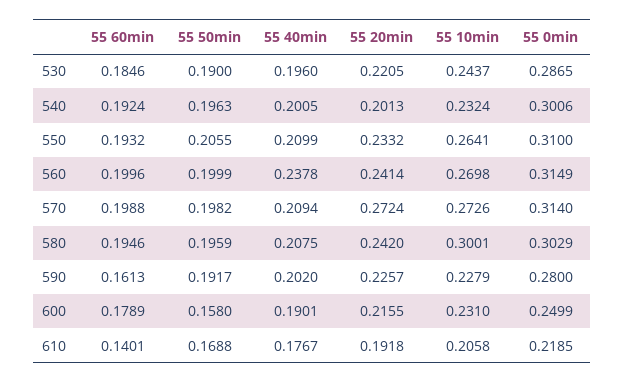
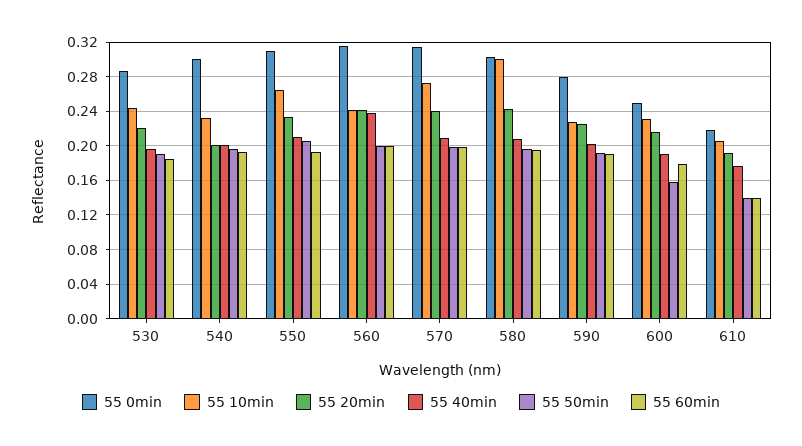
  {
    "55 60min": {
      "530": 0.1846,
      "540": 0.1924,
      "550": 0.1932,
      "560": 0.1996,
      "570": 0.1988,
      "580": 0.1946,
-     "590": 0.1613,
+     "590": 0.19,
      "600": 0.1789,
      "610": 0.1401
    },
    "55 50min": {
      "530": 0.19,
      "540": 0.1963,
      "550": 0.2055,
      "560": 0.1999,
      "570": 0.1982,
      "580": 0.1959,
      "590": 0.1917,
      "600": 0.158,
-     "610": 0.1688
+     "610": 0.14
    },
    "55 40min": {
      "530": 0.196,
      "540": 0.2005,
      "550": 0.2099,
      "560": 0.2378,
      "570": 0.2094,
      "580": 0.2075,
      "590": 0.202,
      "600": 0.1901,
      "610": 0.1767
    },
    "55 20min": {
      "530": 0.2205,
      "540": 0.2013,
      "550": 0.2332,
      "560": 0.2414,
-     "570": 0.2724,
+     "570": 0.24,
      "580": 0.242,
      "590": 0.2257,
      "600": 0.2155,
      "610": 0.1918
    },
    "55 10min": {
      "530": 0.2437,
      "540": 0.2324,
      "550": 0.2641,
-     "560": 0.2698,
+     "560": 0.24,
      "570": 0.2726,
      "580": 0.3001,
      "590": 0.2279,
      "600": 0.231,
      "610": 0.2058
    },
    "55 0min": {
      "530": 0.2865,
      "540": 0.3006,
      "550": 0.31,
      "560": 0.3149,
      "570": 0.314,
      "580": 0.3029,
      "590": 0.28,
      "600": 0.2499,
      "610": 0.2185
    }
  }

